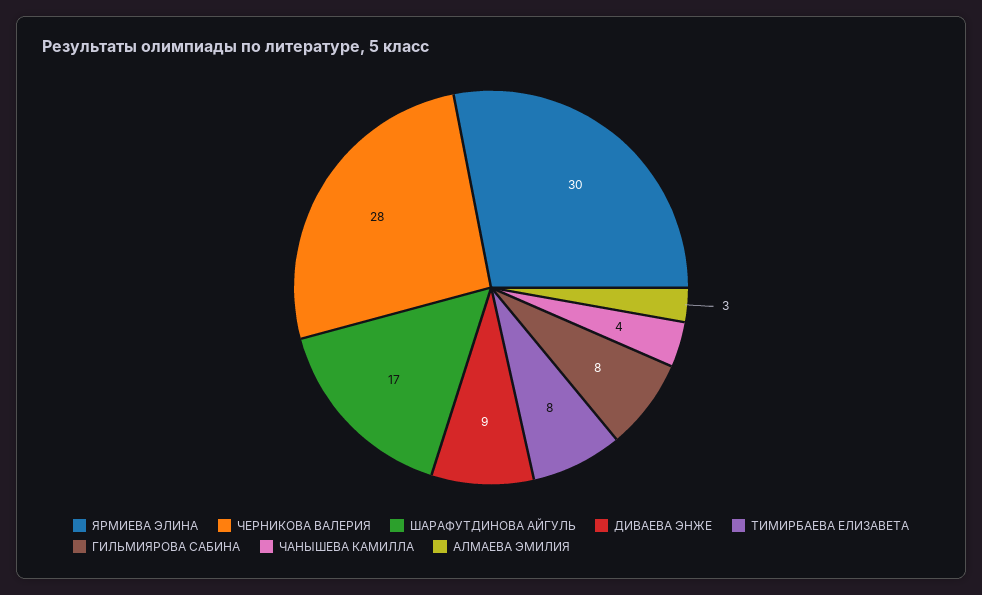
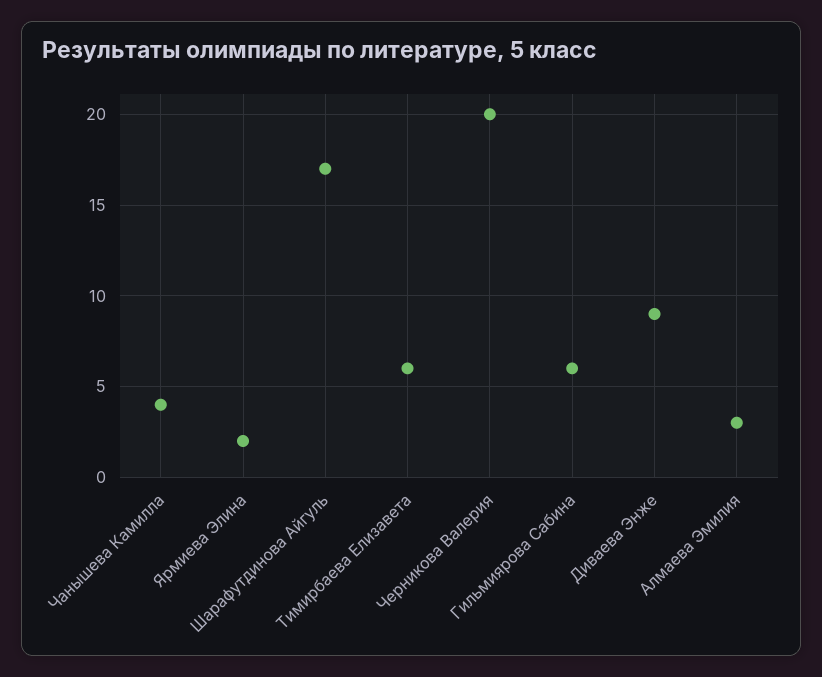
  {
-   "ЯРМИЕВА ЭЛИНА": 30,
+   "ЯРМИЕВА ЭЛИНА": 2,
-   "ЧЕРНИКОВА ВАЛЕРИЯ": 28,
+   "ЧЕРНИКОВА ВАЛЕРИЯ": 20,
    "ШАРАФУТДИНОВА АЙГУЛЬ": 17,
    "ДИВАЕВА ЭНЖЕ": 9,
-   "ТИМИРБАЕВА ЕЛИЗАВЕТА": 8,
+   "ТИМИРБАЕВА ЕЛИЗАВЕТА": 6,
-   "ГИЛЬМИЯРОВА САБИНА": 8,
+   "ГИЛЬМИЯРОВА САБИНА": 6,
    "ЧАНЫШЕВА КАМИЛЛА": 4,
    "АЛМАЕВА ЭМИЛИЯ": 3
  }

